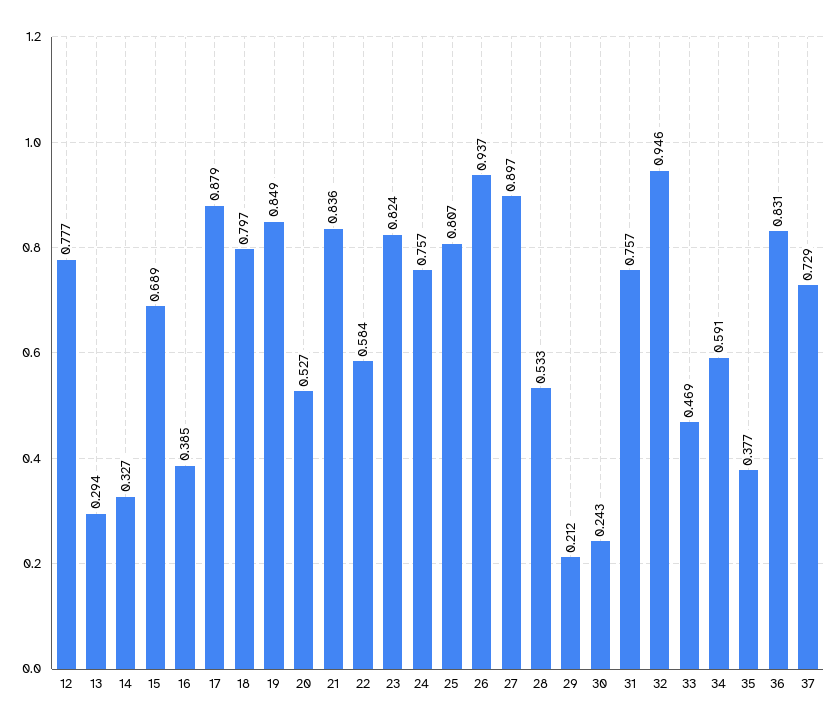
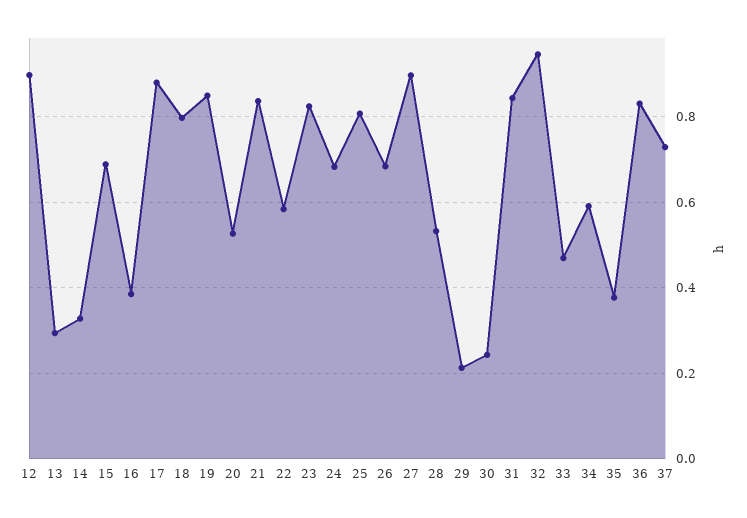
  {
-   "12": 0.777,
+   "12": 0.9,
    "13": 0.294,
    "14": 0.327,
    "15": 0.689,
    "16": 0.385,
    "17": 0.879,
    "18": 0.797,
    "19": 0.849,
    "20": 0.527,
    "21": 0.836,
    "22": 0.584,
    "23": 0.824,
-   "24": 0.757,
+   "24": 0.68,
    "25": 0.807,
-   "26": 0.937,
+   "26": 0.68,
    "27": 0.897,
    "28": 0.533,
    "29": 0.212,
    "30": 0.243,
-   "31": 0.757,
+   "31": 0.84,
    "32": 0.946,
    "33": 0.469,
    "34": 0.591,
    "35": 0.377,
    "36": 0.831,
    "37": 0.729
  }

